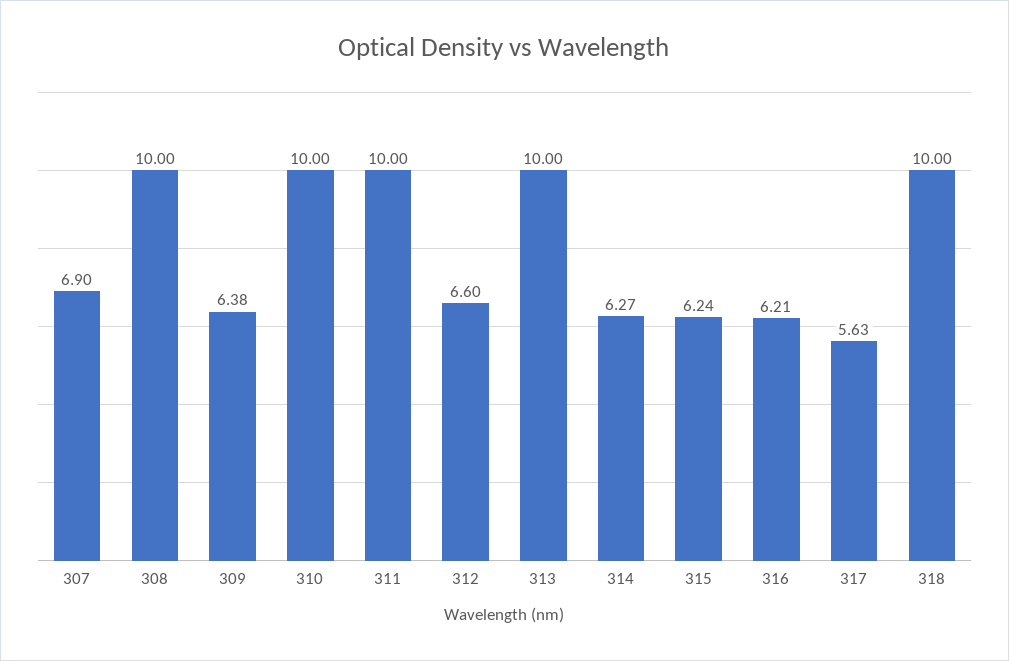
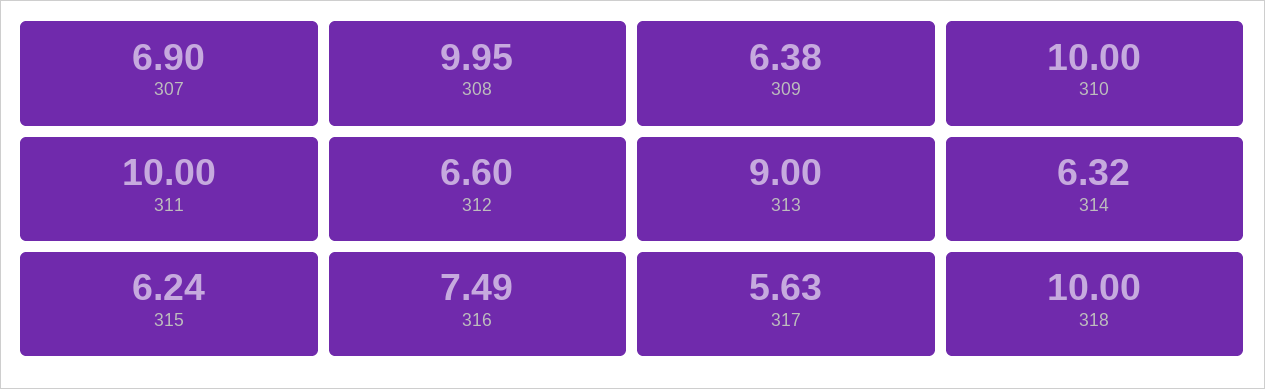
  {
    "307": 6.9,
-   "308": 10,
+   "308": 9.95,
    "309": 6.38,
    "310": 10,
    "311": 10,
    "312": 6.6,
-   "313": 10,
+   "313": 9,
-   "314": 6.27,
+   "314": 6.32,
    "315": 6.24,
-   "316": 6.21,
+   "316": 7.49,
    "317": 5.63,
    "318": 10
  }

